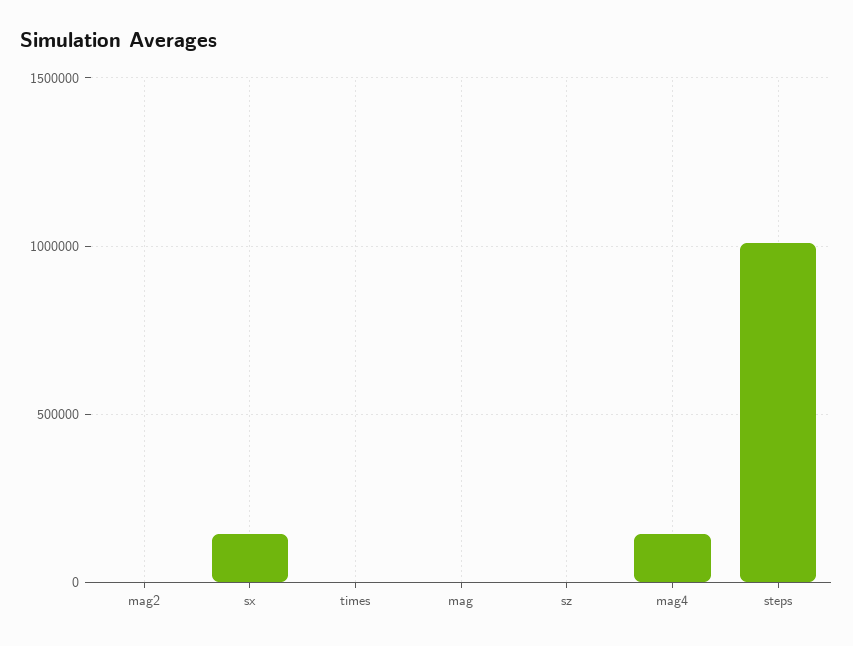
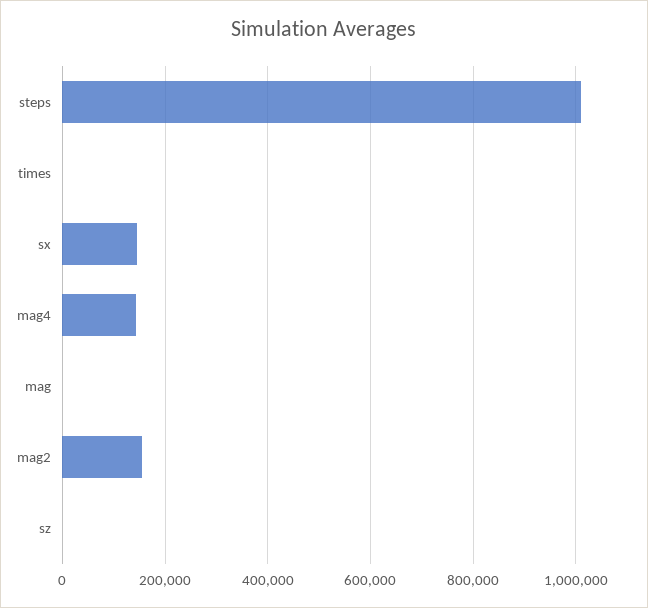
  {
-   "mag2": 0,
+   "mag2": 160000,
    "sx": 140000,
    "times": 0,
    "mag": 0,
    "sz": 0,
    "mag4": 140000,
    "steps": 1000000
  }

